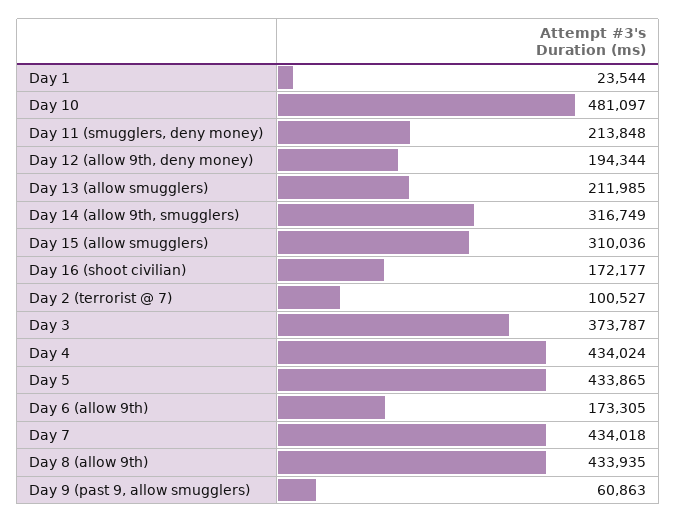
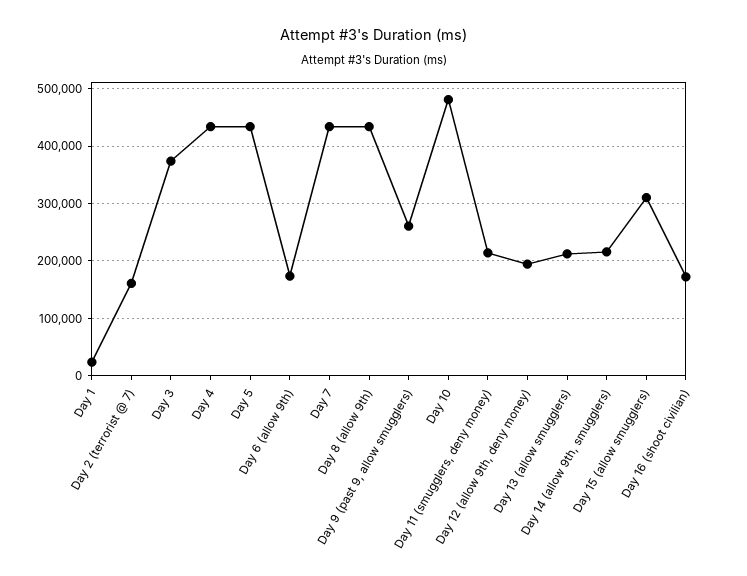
  {
    "Day 1": 23544,
    "Day 10": 481097,
    "Day 11 (smugglers, deny money)": 213848,
    "Day 12 (allow 9th, deny money)": 194344,
    "Day 13 (allow smugglers)": 211985,
-   "Day 14 (allow 9th, smugglers)": 316749,
+   "Day 14 (allow 9th, smugglers)": 220000,
    "Day 15 (allow smugglers)": 310036,
    "Day 16 (shoot civilian)": 172177,
-   "Day 2 (terrorist @ 7)": 100527,
+   "Day 2 (terrorist @ 7)": 160000,
    "Day 3": 373787,
    "Day 4": 434024,
    "Day 5": 433865,
    "Day 6 (allow 9th)": 173305,
    "Day 7": 434018,
    "Day 8 (allow 9th)": 433935,
-   "Day 9 (past 9, allow smugglers)": 60863
+   "Day 9 (past 9, allow smugglers)": 260000
  }

